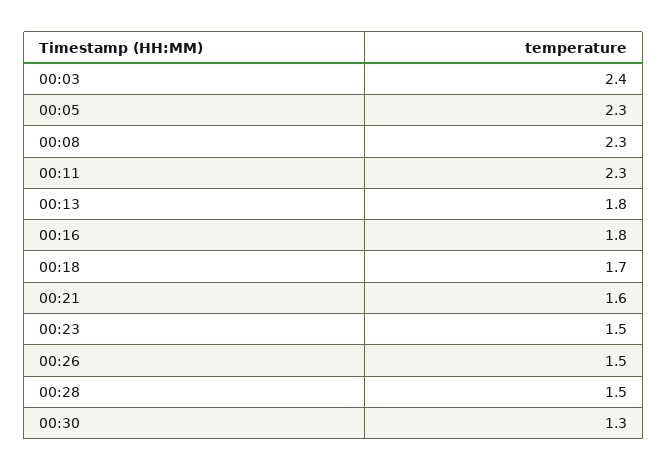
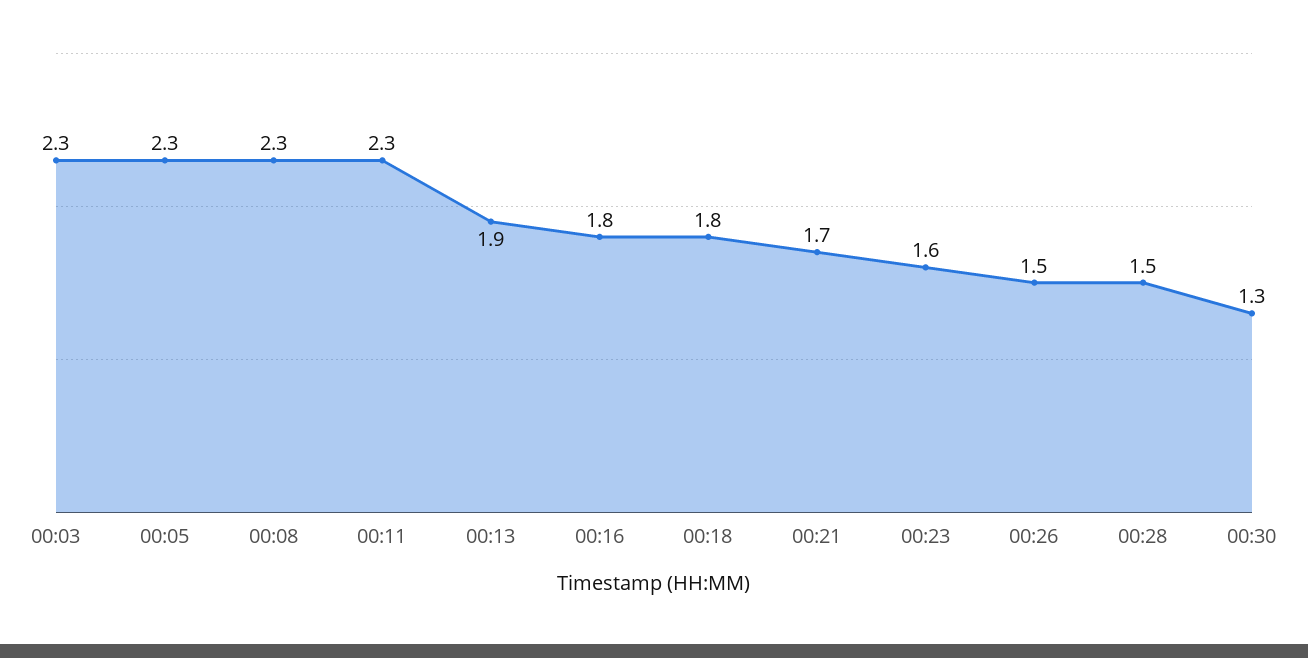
  {
-   "00:03": 2.4,
+   "00:03": 2.3,
    "00:05": 2.3,
    "00:08": 2.3,
    "00:11": 2.3,
-   "00:13": 1.8,
+   "00:13": 1.9,
    "00:16": 1.8,
-   "00:18": 1.7,
+   "00:18": 1.8,
-   "00:21": 1.6,
+   "00:21": 1.7,
-   "00:23": 1.5,
+   "00:23": 1.6,
    "00:26": 1.5,
    "00:28": 1.5,
    "00:30": 1.3
  }

